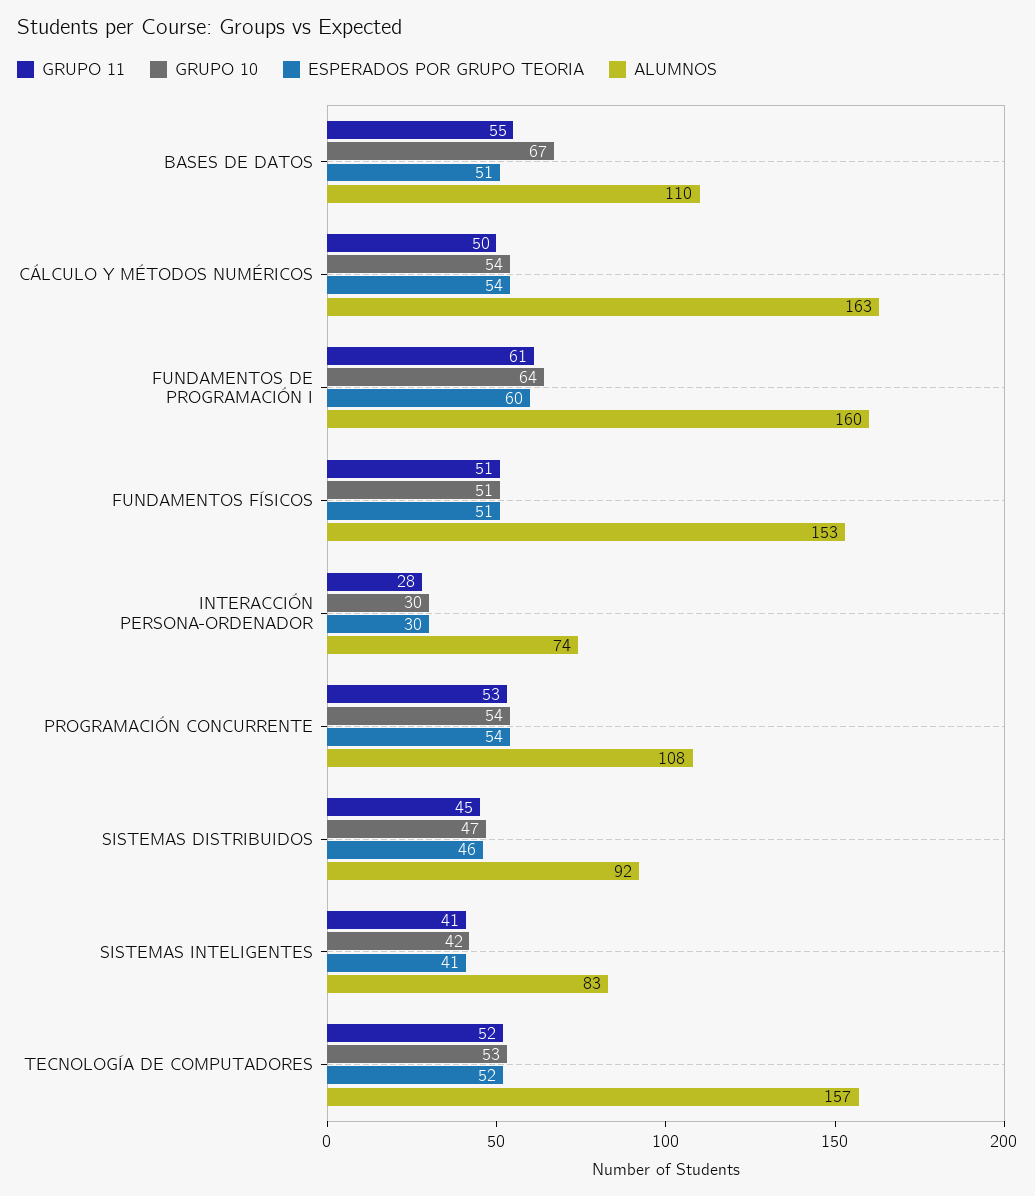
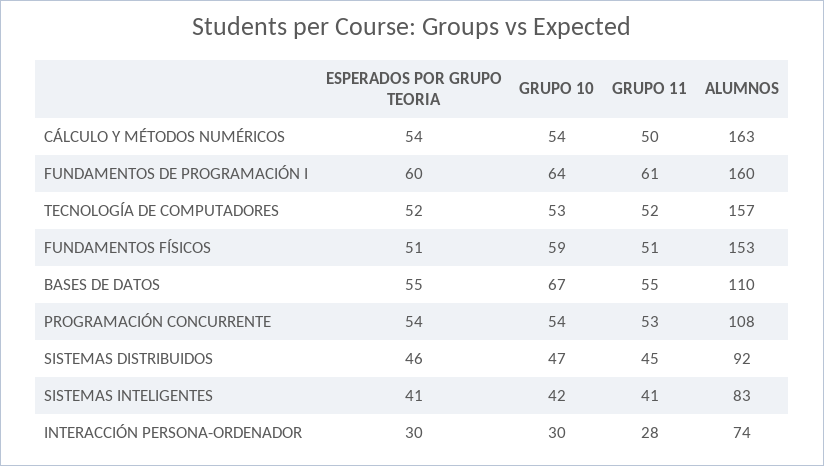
  {
    "GRUPO 11": {
      "BASES DE DATOS": 55,
      "CÁLCULO Y MÉTODOS NUMÉRICOS": 50,
      "FUNDAMENTOS DE PROGRAMACIÓN I": 61,
      "FUNDAMENTOS FÍSICOS": 51,
      "INTERACCIÓN PERSONA-ORDENADOR": 28,
      "PROGRAMACIÓN CONCURRENTE": 53,
      "SISTEMAS DISTRIBUIDOS": 45,
      "SISTEMAS INTELIGENTES": 41,
      "TECNOLOGÍA DE COMPUTADORES": 52
    },
    "GRUPO 10": {
      "BASES DE DATOS": 67,
      "CÁLCULO Y MÉTODOS NUMÉRICOS": 54,
      "FUNDAMENTOS DE PROGRAMACIÓN I": 64,
-     "FUNDAMENTOS FÍSICOS": 51,
+     "FUNDAMENTOS FÍSICOS": 59,
      "INTERACCIÓN PERSONA-ORDENADOR": 30,
      "PROGRAMACIÓN CONCURRENTE": 54,
      "SISTEMAS DISTRIBUIDOS": 47,
      "SISTEMAS INTELIGENTES": 42,
      "TECNOLOGÍA DE COMPUTADORES": 53
    },
    "ESPERADOS POR GRUPO TEORIA": {
-     "BASES DE DATOS": 51,
+     "BASES DE DATOS": 55,
      "CÁLCULO Y MÉTODOS NUMÉRICOS": 54,
      "FUNDAMENTOS DE PROGRAMACIÓN I": 60,
      "FUNDAMENTOS FÍSICOS": 51,
      "INTERACCIÓN PERSONA-ORDENADOR": 30,
      "PROGRAMACIÓN CONCURRENTE": 54,
      "SISTEMAS DISTRIBUIDOS": 46,
      "SISTEMAS INTELIGENTES": 41,
      "TECNOLOGÍA DE COMPUTADORES": 52
    },
    "ALUMNOS": {
      "BASES DE DATOS": 110,
      "CÁLCULO Y MÉTODOS NUMÉRICOS": 163,
      "FUNDAMENTOS DE PROGRAMACIÓN I": 160,
      "FUNDAMENTOS FÍSICOS": 153,
      "INTERACCIÓN PERSONA-ORDENADOR": 74,
      "PROGRAMACIÓN CONCURRENTE": 108,
      "SISTEMAS DISTRIBUIDOS": 92,
      "SISTEMAS INTELIGENTES": 83,
      "TECNOLOGÍA DE COMPUTADORES": 157
    }
  }

